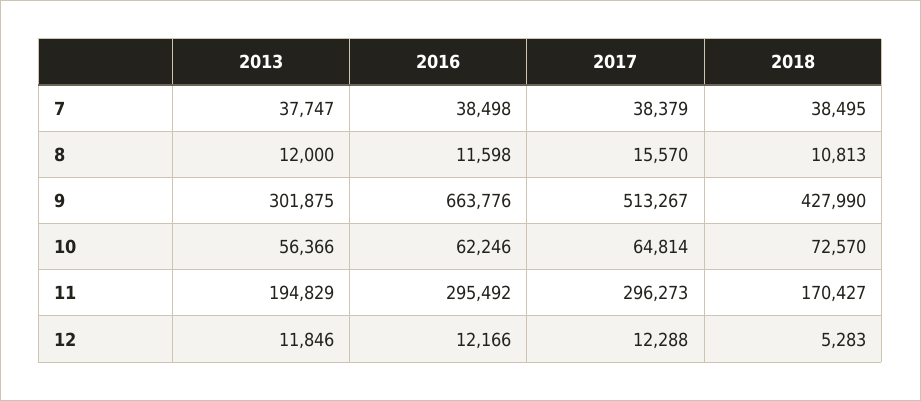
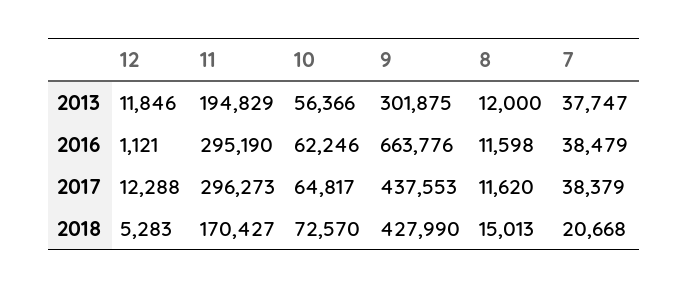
  {
    "2013": {
      "7": 37747,
      "8": 12000,
      "9": 301875,
      "10": 56366,
      "11": 194829,
      "12": 11846
    },
    "2016": {
-     "7": 38498,
+     "7": 38479,
      "8": 11598,
      "9": 663776,
      "10": 62246,
-     "11": 295492,
+     "11": 295190,
-     "12": 12166
+     "12": 1121
    },
    "2017": {
      "7": 38379,
-     "8": 15570,
+     "8": 11620,
-     "9": 513267,
+     "9": 437553,
-     "10": 64814,
+     "10": 64817,
      "11": 296273,
      "12": 12288
    },
    "2018": {
-     "7": 38495,
+     "7": 20668,
-     "8": 10813,
+     "8": 15013,
      "9": 427990,
      "10": 72570,
      "11": 170427,
      "12": 5283
    }
  }

